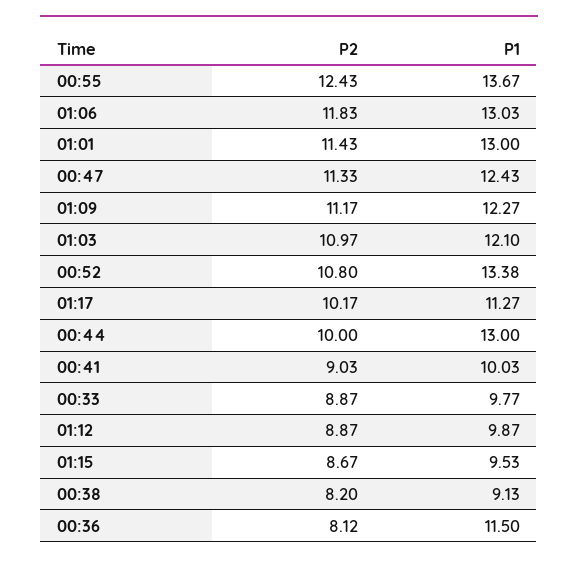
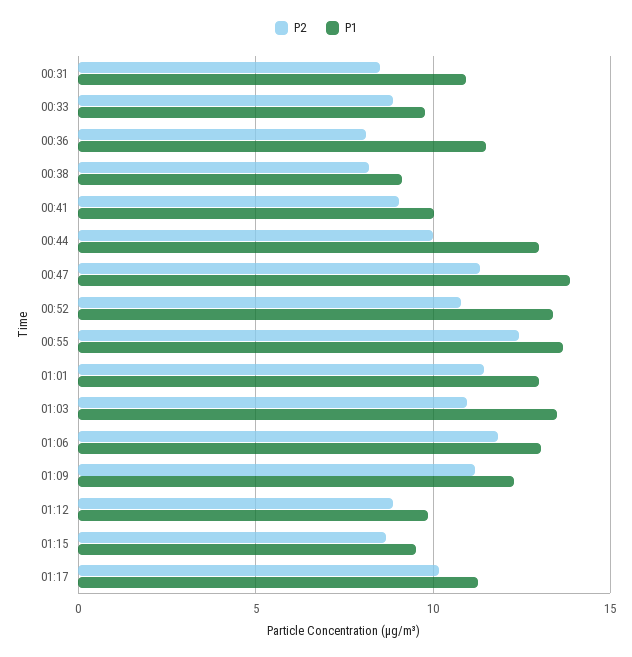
  {
    "P2": {
      "00:55": 12.43,
      "01:06": 11.83,
      "01:01": 11.43,
      "00:47": 11.33,
      "01:09": 11.17,
      "01:03": 10.97,
      "00:52": 10.8,
      "01:17": 10.17,
      "00:44": 10,
      "00:41": 9.03,
      "00:33": 8.87,
      "01:12": 8.87,
      "01:15": 8.67,
      "00:38": 8.2,
-     "00:36": 8.12
+     "00:36": 8.12,
+     "00:31": 8.5
    },
    "P1": {
      "00:55": 13.67,
      "01:06": 13.03,
      "01:01": 13,
-     "00:47": 12.43,
+     "00:47": 14,
      "01:09": 12.27,
-     "01:03": 12.1,
+     "01:03": 13.5,
      "00:52": 13.38,
      "01:17": 11.27,
      "00:44": 13,
      "00:41": 10.03,
      "00:33": 9.77,
      "01:12": 9.87,
      "01:15": 9.53,
      "00:38": 9.13,
-     "00:36": 11.5
+     "00:36": 11.5,
+     "00:31": 11
    }
  }

